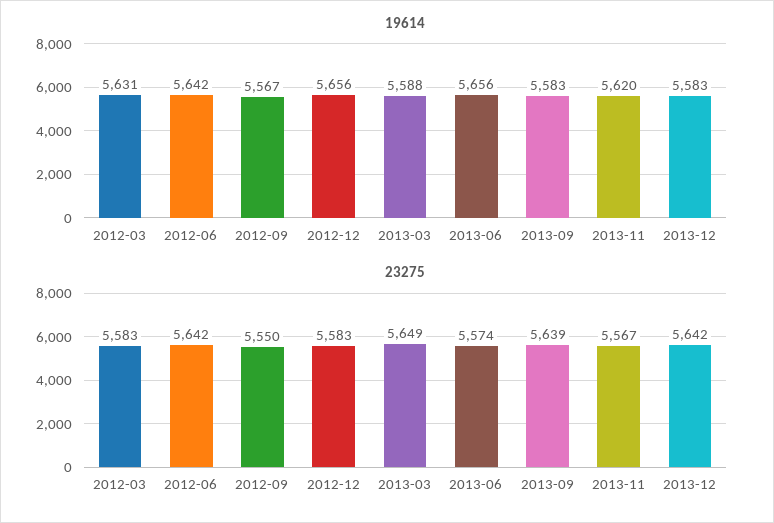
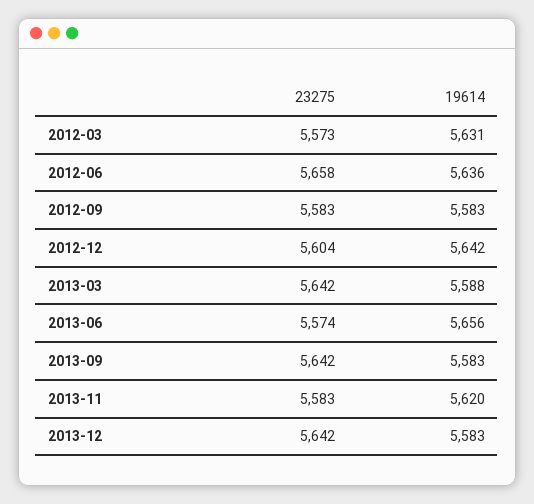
  {
    "19614": {
      "2012-03": 5631,
-     "2012-06": 5642,
+     "2012-06": 5636,
-     "2012-09": 5567,
+     "2012-09": 5583,
-     "2012-12": 5656,
+     "2012-12": 5642,
      "2013-03": 5588,
      "2013-06": 5656,
      "2013-09": 5583,
      "2013-11": 5620,
      "2013-12": 5583
    },
    "23275": {
-     "2012-03": 5583,
+     "2012-03": 5573,
-     "2012-06": 5642,
+     "2012-06": 5658,
-     "2012-09": 5550,
+     "2012-09": 5583,
-     "2012-12": 5583,
+     "2012-12": 5604,
-     "2013-03": 5649,
+     "2013-03": 5642,
      "2013-06": 5574,
-     "2013-09": 5639,
+     "2013-09": 5642,
-     "2013-11": 5567,
+     "2013-11": 5583,
      "2013-12": 5642
    }
  }

